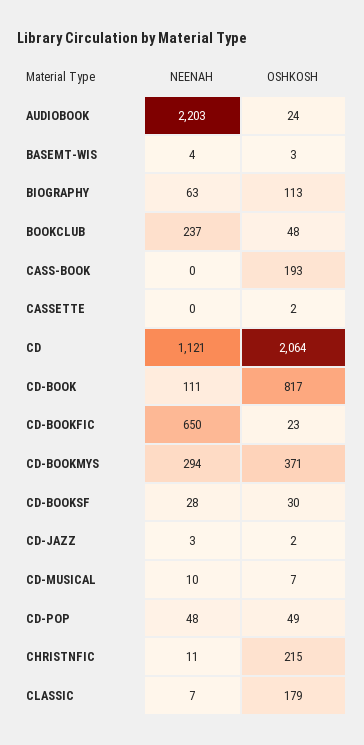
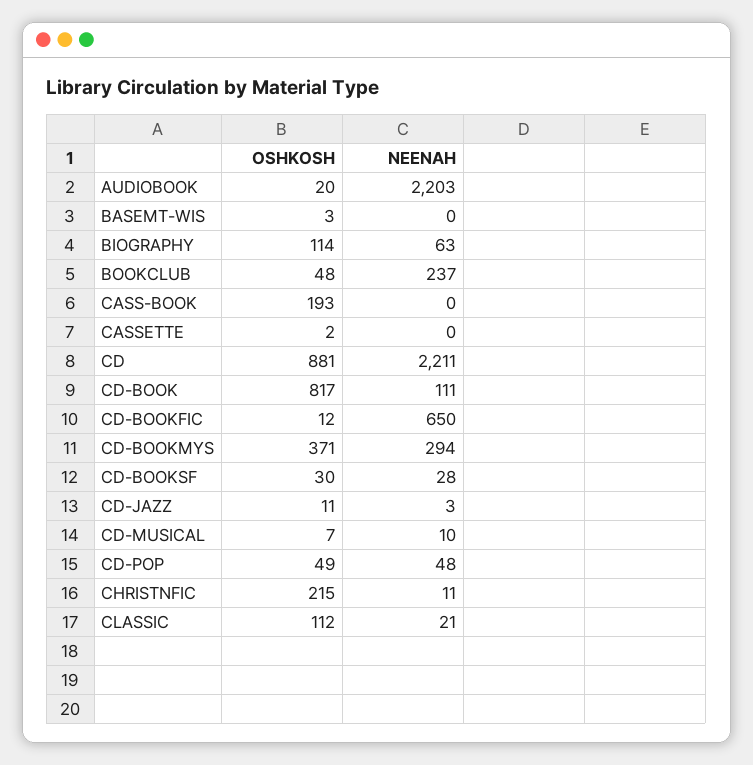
  {
    "NEENAH": {
      "AUDIOBOOK": 2203,
-     "BASEMT-WIS": 4,
+     "BASEMT-WIS": 0,
      "BIOGRAPHY": 63,
      "BOOKCLUB": 237,
      "CASS-BOOK": 0,
      "CASSETTE": 0,
-     "CD": 1121,
+     "CD": 2211,
      "CD-BOOK": 111,
      "CD-BOOKFIC": 650,
      "CD-BOOKMYS": 294,
      "CD-BOOKSF": 28,
      "CD-JAZZ": 3,
      "CD-MUSICAL": 10,
      "CD-POP": 48,
      "CHRISTNFIC": 11,
-     "CLASSIC": 7
+     "CLASSIC": 21
    },
    "OSHKOSH": {
-     "AUDIOBOOK": 24,
+     "AUDIOBOOK": 20,
      "BASEMT-WIS": 3,
-     "BIOGRAPHY": 113,
+     "BIOGRAPHY": 114,
      "BOOKCLUB": 48,
      "CASS-BOOK": 193,
      "CASSETTE": 2,
-     "CD": 2064,
+     "CD": 881,
      "CD-BOOK": 817,
-     "CD-BOOKFIC": 23,
+     "CD-BOOKFIC": 12,
      "CD-BOOKMYS": 371,
      "CD-BOOKSF": 30,
-     "CD-JAZZ": 2,
+     "CD-JAZZ": 11,
      "CD-MUSICAL": 7,
      "CD-POP": 49,
      "CHRISTNFIC": 215,
-     "CLASSIC": 179
+     "CLASSIC": 112
    }
  }

